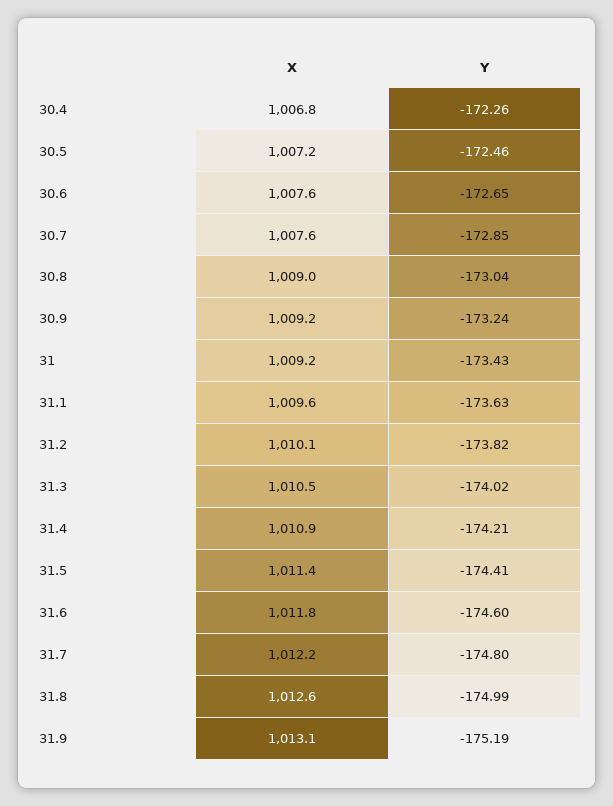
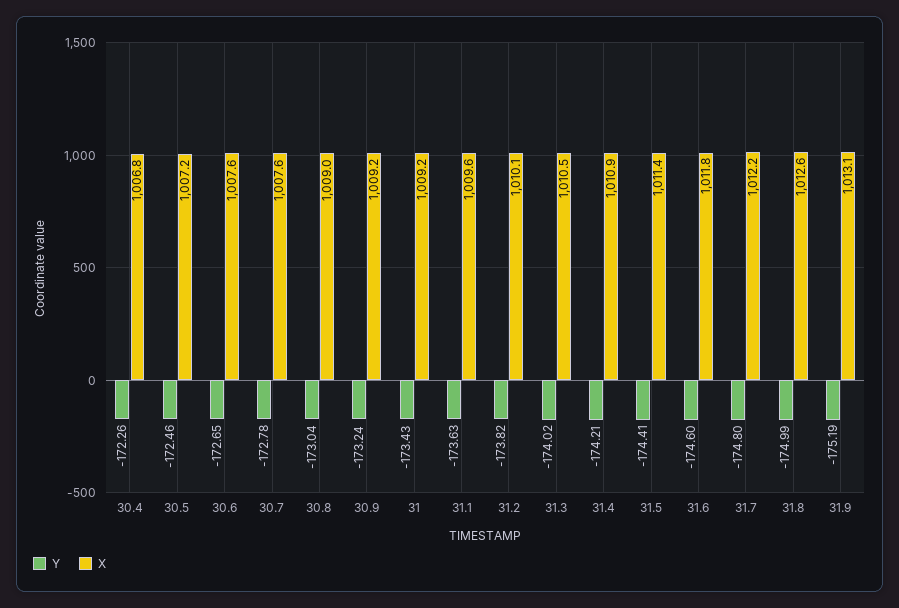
  {
    "X": {
      "30.4": 1006.8,
      "30.5": 1007.2,
      "30.6": 1007.6,
      "30.7": 1007.6,
      "30.8": 1009,
      "30.9": 1009.2,
      "31": 1009.2,
      "31.1": 1009.6,
      "31.2": 1010.1,
      "31.3": 1010.5,
      "31.4": 1010.9,
      "31.5": 1011.4,
      "31.6": 1011.8,
      "31.7": 1012.2,
      "31.8": 1012.6,
      "31.9": 1013.1
    },
    "Y": {
      "30.4": -172.26,
      "30.5": -172.46,
      "30.6": -172.65,
-     "30.7": -172.85,
+     "30.7": -172.78,
      "30.8": -173.04,
      "30.9": -173.24,
      "31": -173.43,
      "31.1": -173.63,
      "31.2": -173.82,
      "31.3": -174.02,
      "31.4": -174.21,
      "31.5": -174.41,
      "31.6": -174.6,
      "31.7": -174.8,
      "31.8": -174.99,
      "31.9": -175.19
    }
  }

